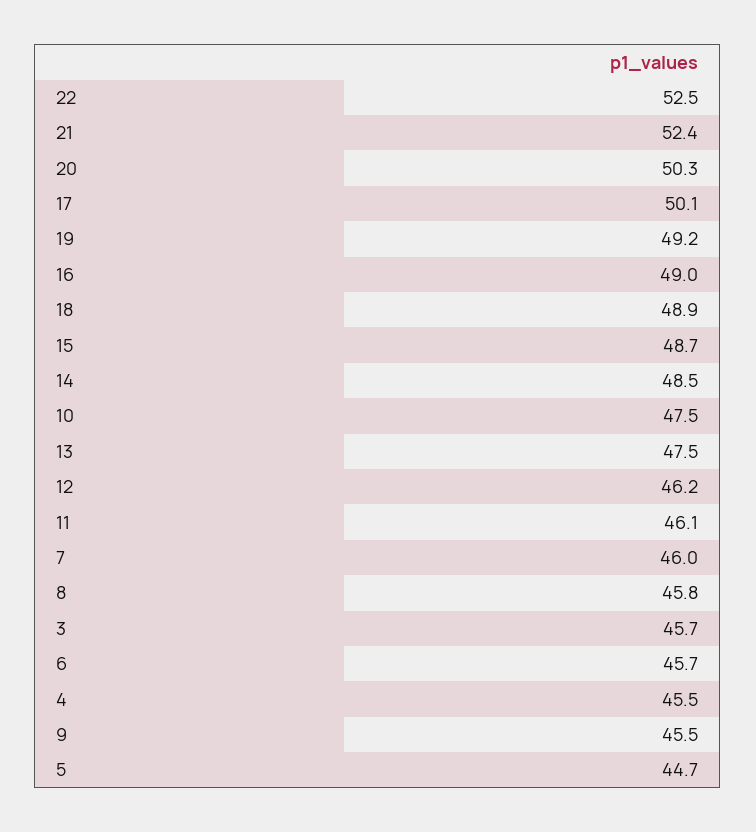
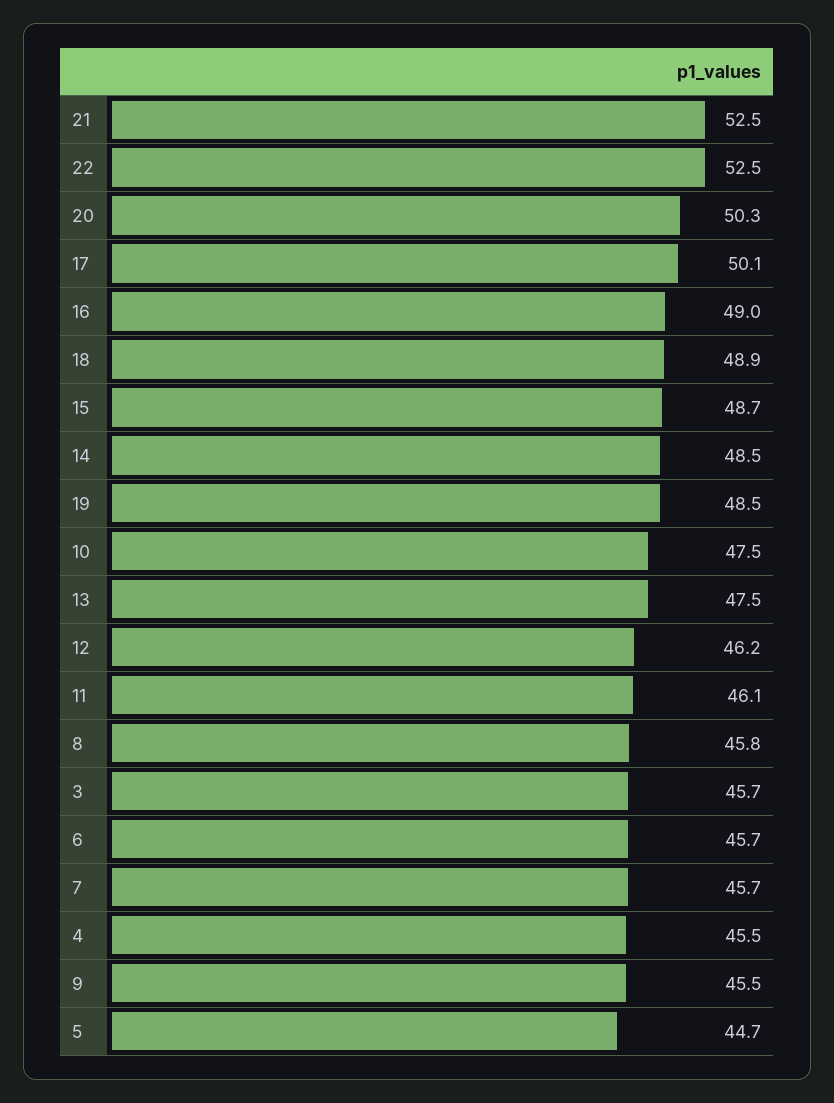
  {
    "22": 52.5,
-   "21": 52.4,
+   "21": 52.5,
    "20": 50.3,
    "17": 50.1,
-   "19": 49.2,
+   "19": 48.5,
    "16": 49,
    "18": 48.9,
    "15": 48.7,
    "14": 48.5,
    "10": 47.5,
    "13": 47.5,
    "12": 46.2,
    "11": 46.1,
-   "7": 46,
+   "7": 45.7,
    "8": 45.8,
    "3": 45.7,
    "6": 45.7,
    "4": 45.5,
    "9": 45.5,
    "5": 44.7
  }

